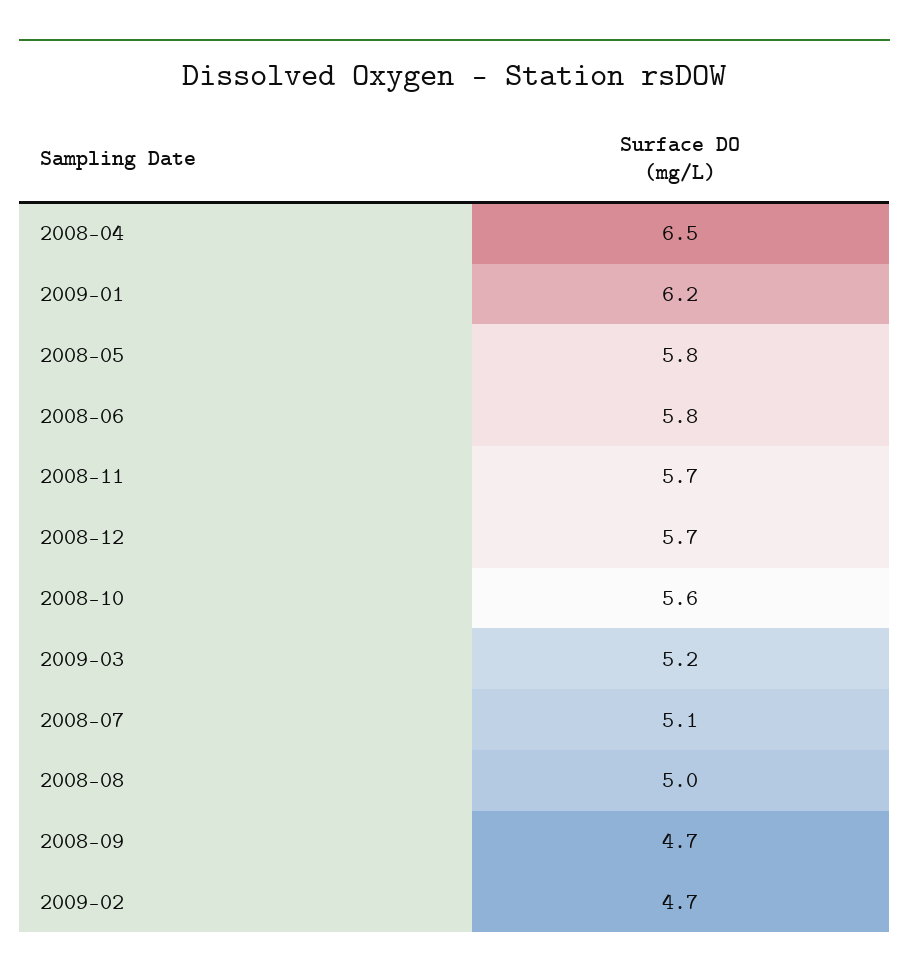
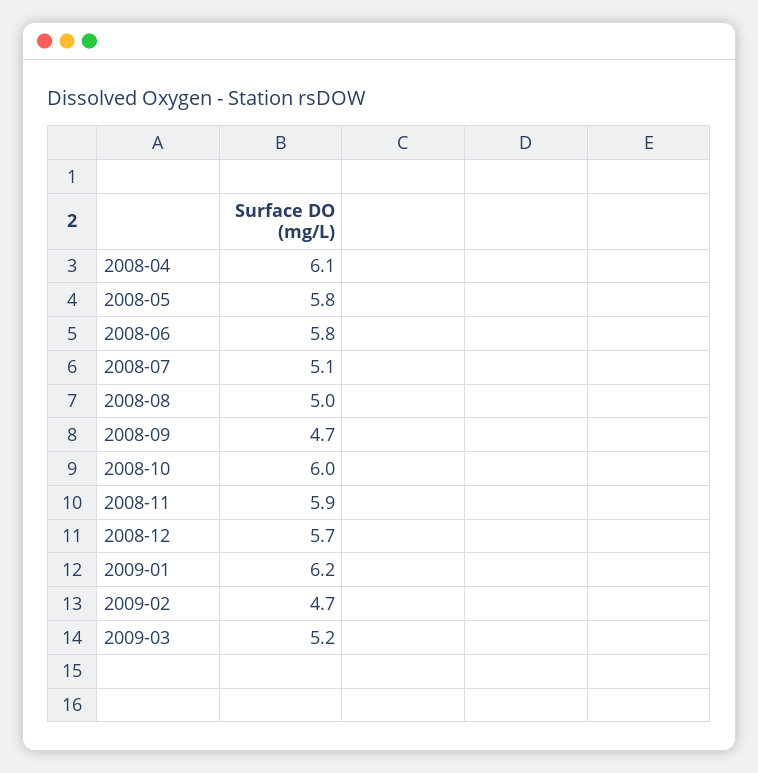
  {
-   "2008-04": 6.5,
+   "2008-04": 6.1,
    "2009-01": 6.2,
    "2008-05": 5.8,
    "2008-06": 5.8,
-   "2008-11": 5.7,
+   "2008-11": 5.9,
    "2008-12": 5.7,
-   "2008-10": 5.6,
+   "2008-10": 6,
    "2009-03": 5.2,
    "2008-07": 5.1,
    "2008-08": 5,
    "2008-09": 4.7,
    "2009-02": 4.7
  }

